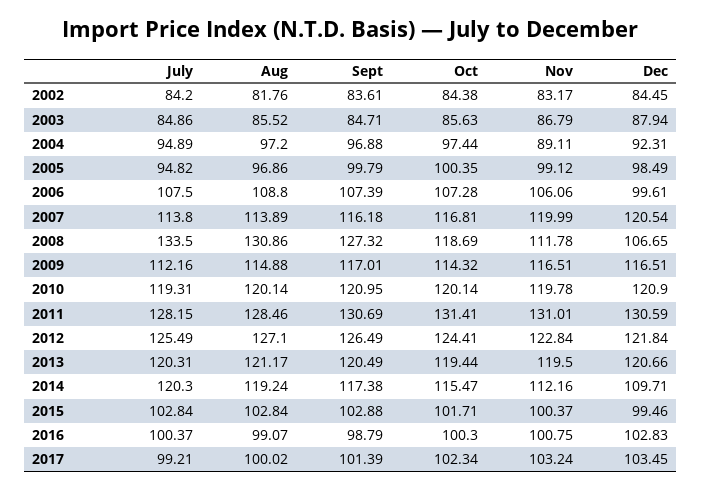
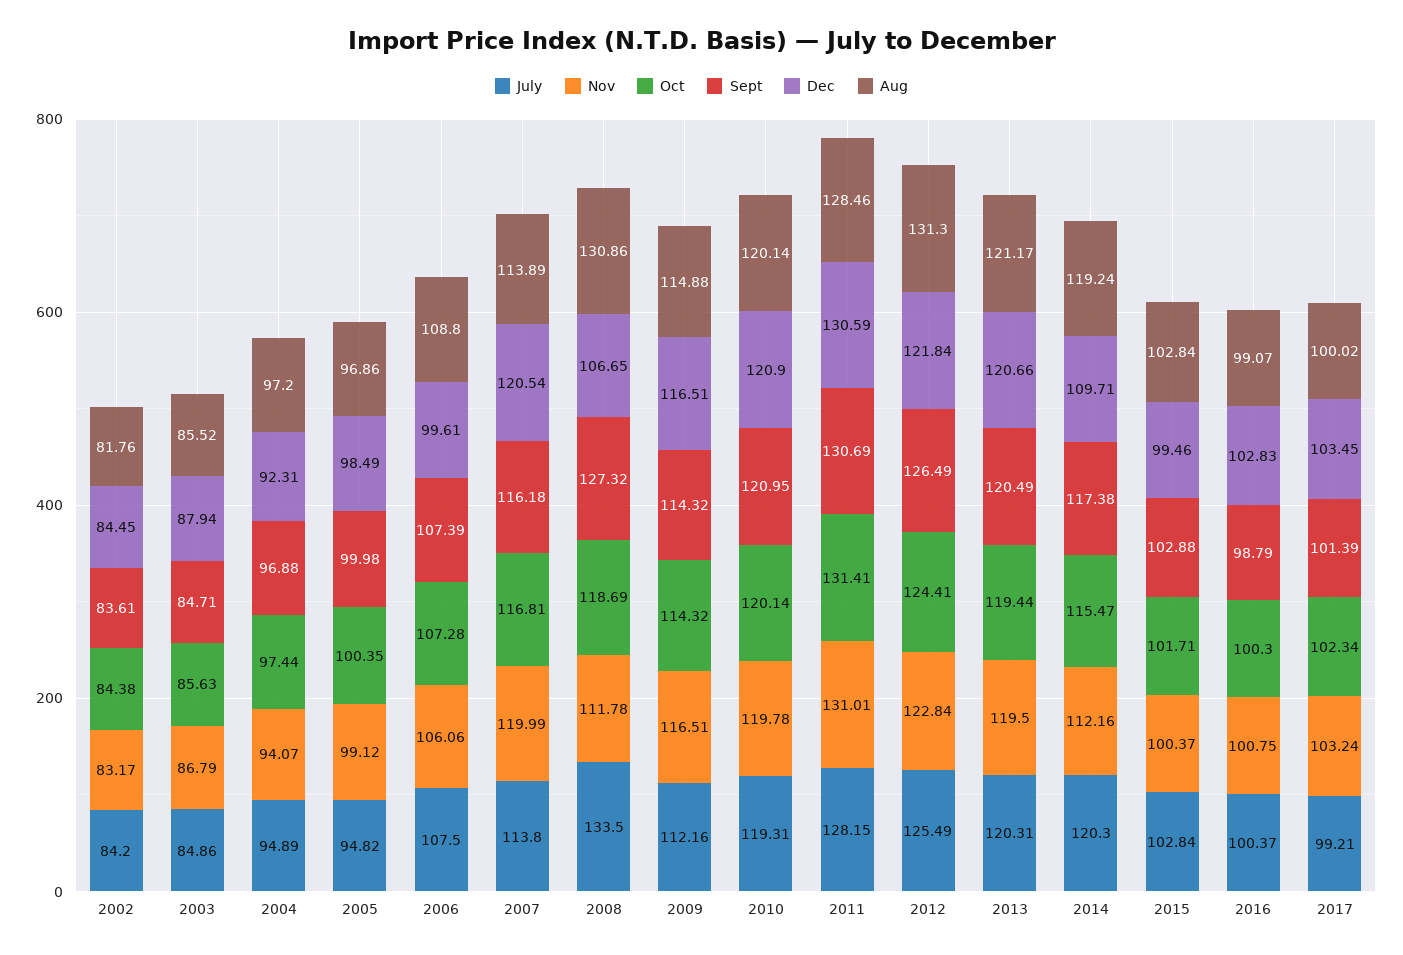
  {
    "July": {
      "2002": 84.2,
      "2003": 84.86,
      "2004": 94.89,
      "2005": 94.82,
      "2006": 107.5,
      "2007": 113.8,
      "2008": 133.5,
      "2009": 112.16,
      "2010": 119.31,
      "2011": 128.15,
      "2012": 125.49,
      "2013": 120.31,
      "2014": 120.3,
      "2015": 102.84,
      "2016": 100.37,
      "2017": 99.21
    },
    "Aug": {
      "2002": 81.76,
      "2003": 85.52,
      "2004": 97.2,
      "2005": 96.86,
      "2006": 108.8,
      "2007": 113.89,
      "2008": 130.86,
      "2009": 114.88,
      "2010": 120.14,
      "2011": 128.46,
-     "2012": 127.1,
+     "2012": 131.3,
      "2013": 121.17,
      "2014": 119.24,
      "2015": 102.84,
      "2016": 99.07,
      "2017": 100.02
    },
    "Sept": {
      "2002": 83.61,
      "2003": 84.71,
      "2004": 96.88,
-     "2005": 99.79,
+     "2005": 99.98,
      "2006": 107.39,
      "2007": 116.18,
      "2008": 127.32,
-     "2009": 117.01,
+     "2009": 114.32,
      "2010": 120.95,
      "2011": 130.69,
      "2012": 126.49,
      "2013": 120.49,
      "2014": 117.38,
      "2015": 102.88,
      "2016": 98.79,
      "2017": 101.39
    },
    "Oct": {
      "2002": 84.38,
      "2003": 85.63,
      "2004": 97.44,
      "2005": 100.35,
      "2006": 107.28,
      "2007": 116.81,
      "2008": 118.69,
      "2009": 114.32,
      "2010": 120.14,
      "2011": 131.41,
      "2012": 124.41,
      "2013": 119.44,
      "2014": 115.47,
      "2015": 101.71,
      "2016": 100.3,
      "2017": 102.34
    },
    "Nov": {
      "2002": 83.17,
      "2003": 86.79,
-     "2004": 89.11,
+     "2004": 94.07,
      "2005": 99.12,
      "2006": 106.06,
      "2007": 119.99,
      "2008": 111.78,
      "2009": 116.51,
      "2010": 119.78,
      "2011": 131.01,
      "2012": 122.84,
      "2013": 119.5,
      "2014": 112.16,
      "2015": 100.37,
      "2016": 100.75,
      "2017": 103.24
    },
    "Dec": {
      "2002": 84.45,
      "2003": 87.94,
      "2004": 92.31,
      "2005": 98.49,
      "2006": 99.61,
      "2007": 120.54,
      "2008": 106.65,
      "2009": 116.51,
      "2010": 120.9,
      "2011": 130.59,
      "2012": 121.84,
      "2013": 120.66,
      "2014": 109.71,
      "2015": 99.46,
      "2016": 102.83,
      "2017": 103.45
    }
  }

